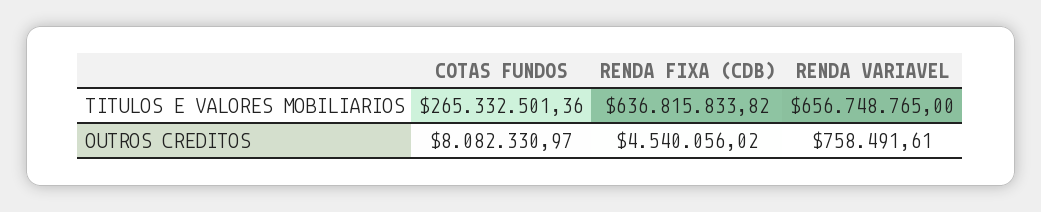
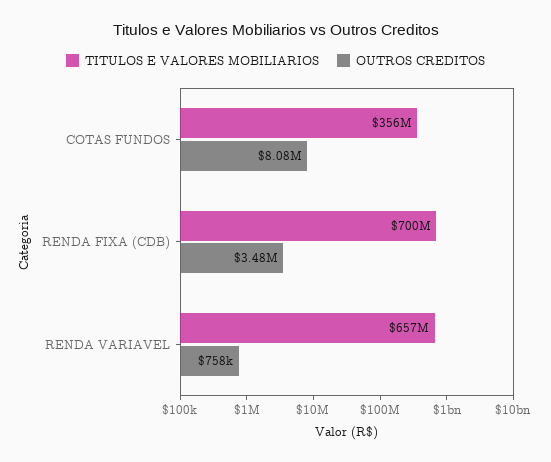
  {
    "TITULOS E VALORES MOBILIARIOS": {
-     "COTAS FUNDOS": 265332501.36,
+     "COTAS FUNDOS": 356000000,
-     "RENDA FIXA (CDB)": 636815833.82,
+     "RENDA FIXA (CDB)": 700000000,
      "RENDA VARIAVEL": 656748765
    },
    "OUTROS CREDITOS": {
      "COTAS FUNDOS": 8082330.97,
-     "RENDA FIXA (CDB)": 4540056.02,
+     "RENDA FIXA (CDB)": 3480000,
      "RENDA VARIAVEL": 758491.61
    }
  }

